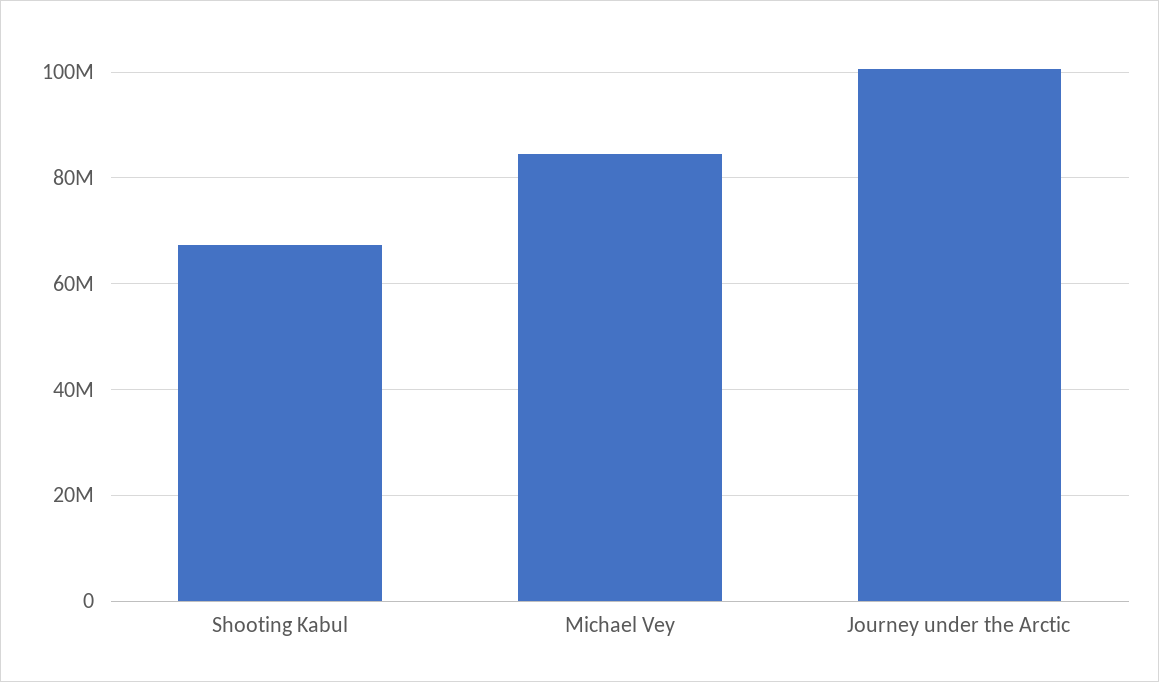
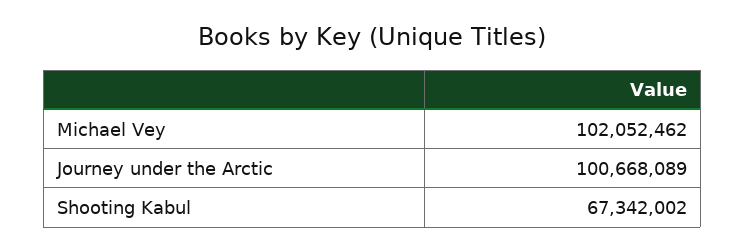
  {
    "Shooting Kabul": 67342002,
-   "Michael Vey": 84000000,
+   "Michael Vey": 102052462,
    "Journey under the Arctic": 100668089
  }

